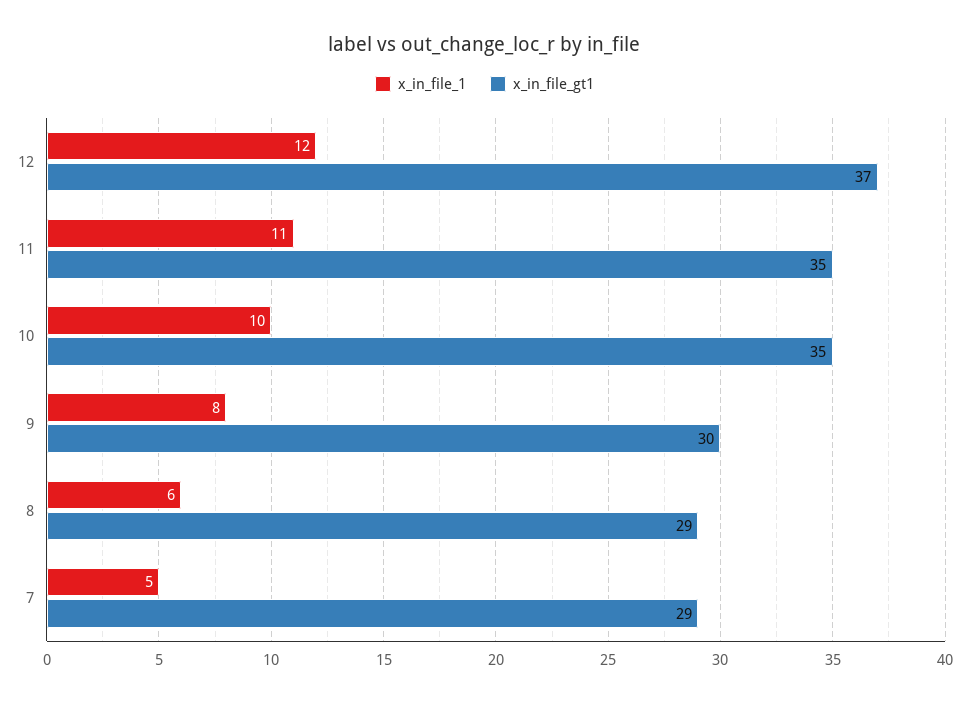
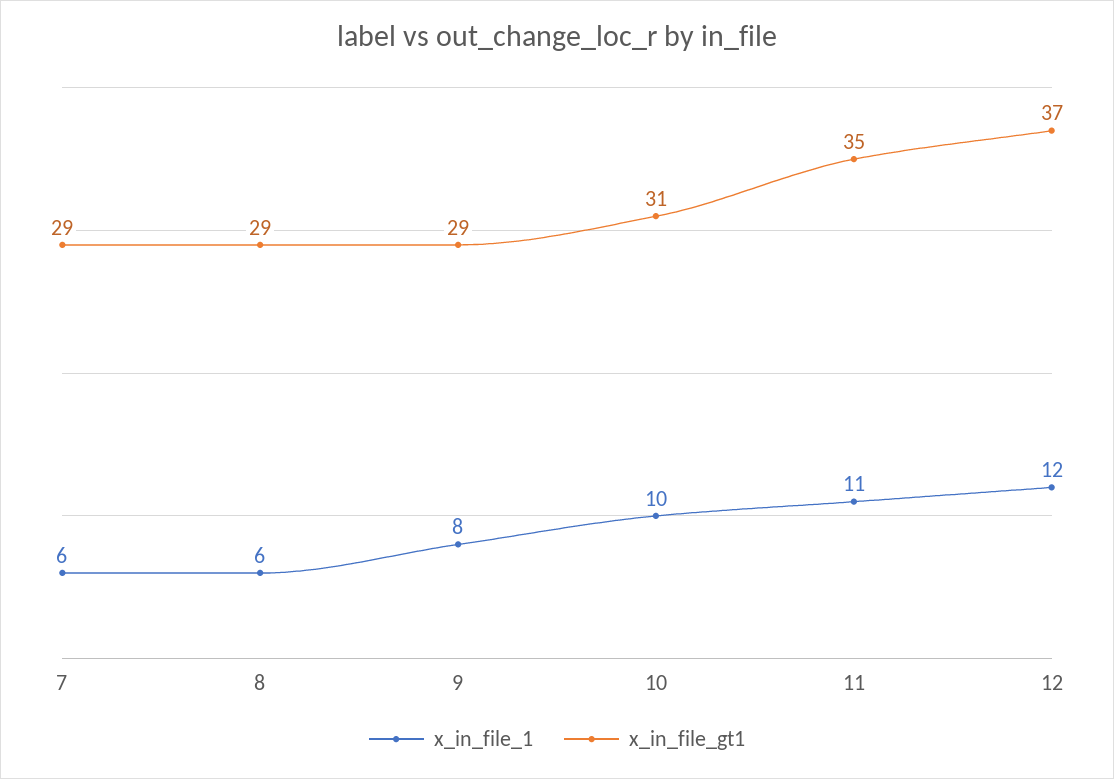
  {
    "x_in_file_1": {
      "12": 12,
      "11": 11,
      "10": 10,
      "9": 8,
      "8": 6,
-     "7": 5
+     "7": 6
    },
    "x_in_file_gt1": {
      "12": 37,
      "11": 35,
-     "10": 35,
+     "10": 31,
-     "9": 30,
+     "9": 29,
      "8": 29,
      "7": 29
    }
  }

